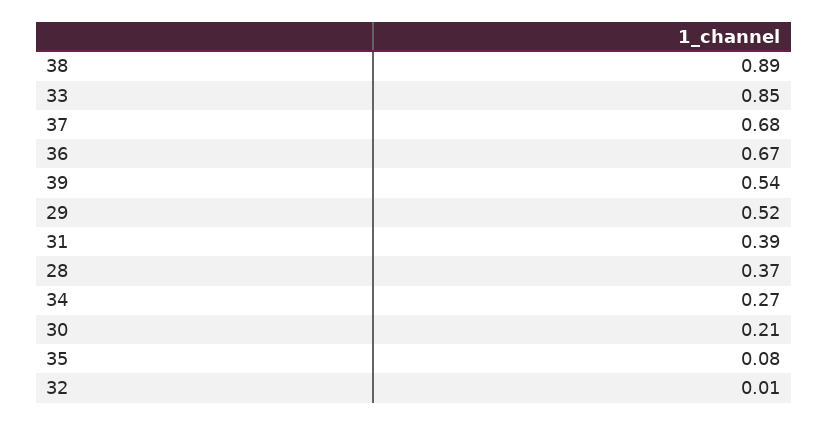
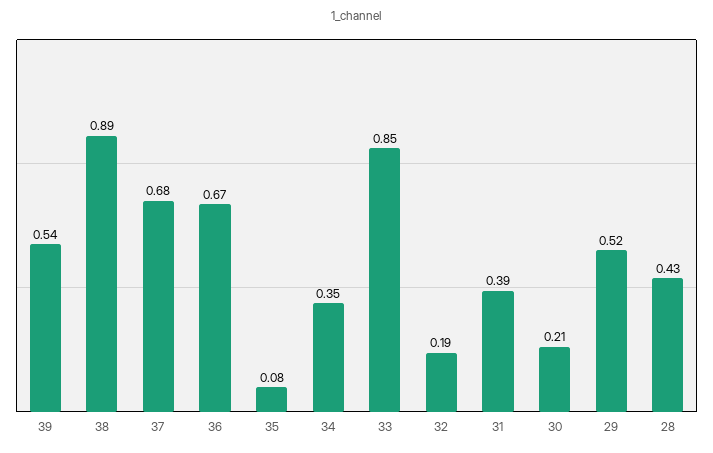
  {
    "38": 0.89,
    "33": 0.85,
    "37": 0.68,
    "36": 0.67,
    "39": 0.54,
    "29": 0.52,
    "31": 0.39,
-   "28": 0.37,
+   "28": 0.43,
-   "34": 0.27,
+   "34": 0.35,
    "30": 0.21,
    "35": 0.08,
-   "32": 0.01
+   "32": 0.19
  }

